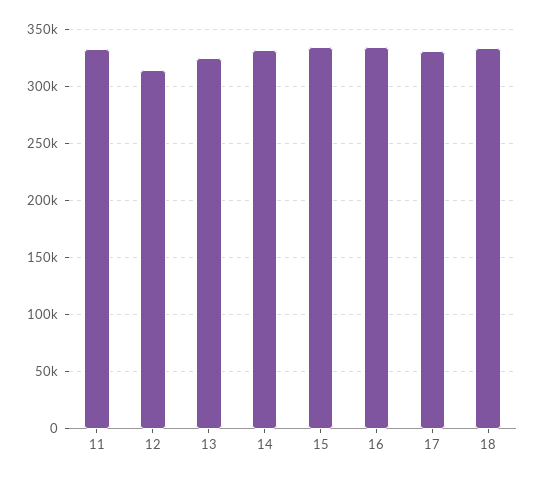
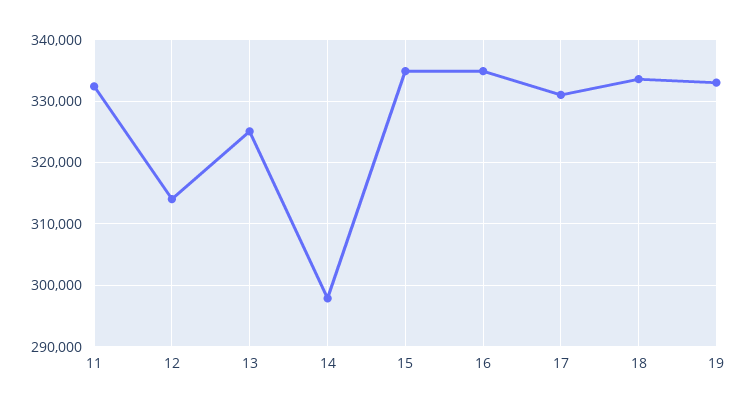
  {
    "11": 332000,
    "12": 314000,
    "13": 325000,
-   "14": 330000,
+   "14": 298000,
    "15": 335000,
    "16": 335000,
    "17": 331000,
-   "18": 334000
+   "18": 334000,
+   "19": 333000
  }

